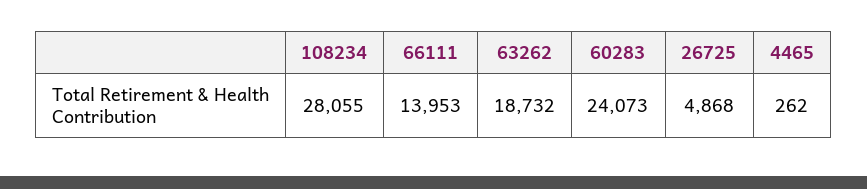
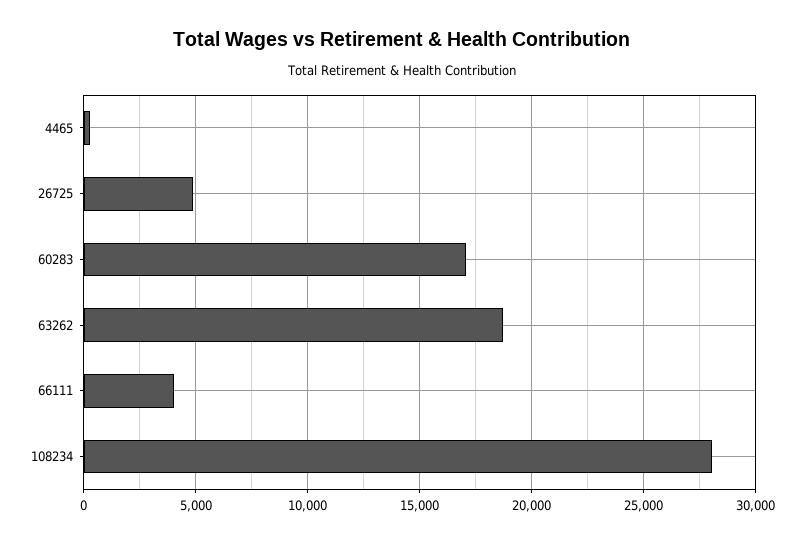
  {
    "108234": 28055,
-   "66111": 13953,
+   "66111": 4000,
    "63262": 18732,
-   "60283": 24073,
+   "60283": 17000,
    "26725": 4868,
    "4465": 262
  }

